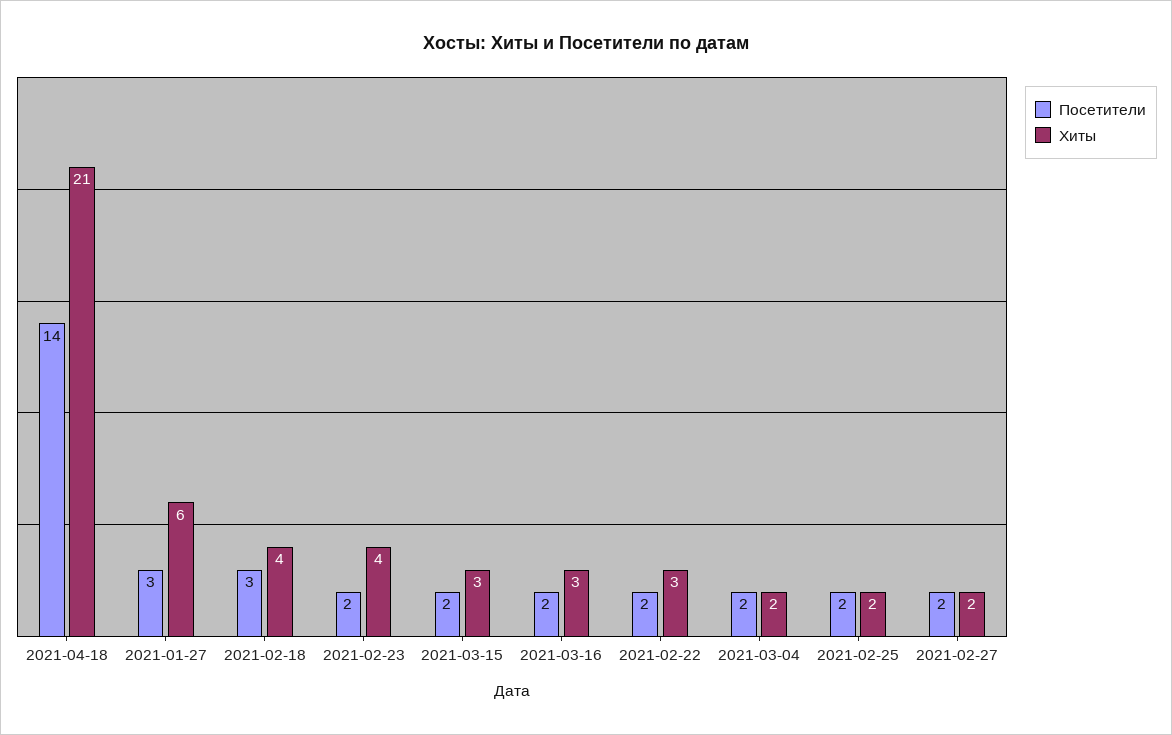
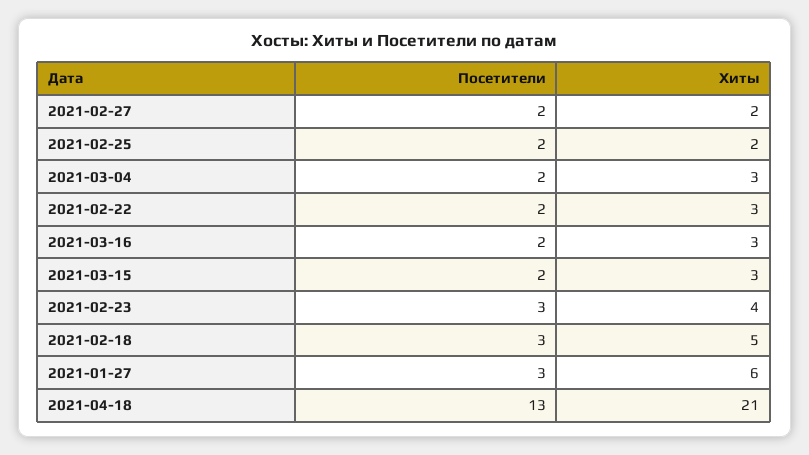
  {
    "Посетители": {
-     "2021-04-18": 14,
+     "2021-04-18": 13,
      "2021-01-27": 3,
      "2021-02-18": 3,
-     "2021-02-23": 2,
+     "2021-02-23": 3,
      "2021-03-15": 2,
      "2021-03-16": 2,
      "2021-02-22": 2,
      "2021-03-04": 2,
      "2021-02-25": 2,
      "2021-02-27": 2
    },
    "Хиты": {
      "2021-04-18": 21,
      "2021-01-27": 6,
-     "2021-02-18": 4,
+     "2021-02-18": 5,
      "2021-02-23": 4,
      "2021-03-15": 3,
      "2021-03-16": 3,
      "2021-02-22": 3,
-     "2021-03-04": 2,
+     "2021-03-04": 3,
      "2021-02-25": 2,
      "2021-02-27": 2
    }
  }

